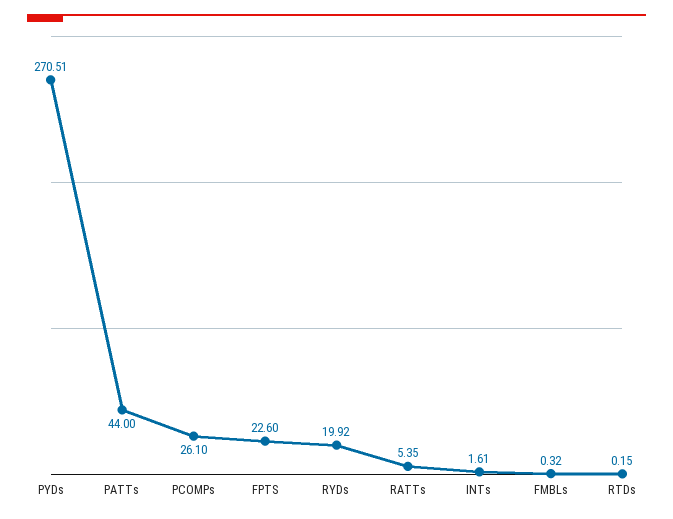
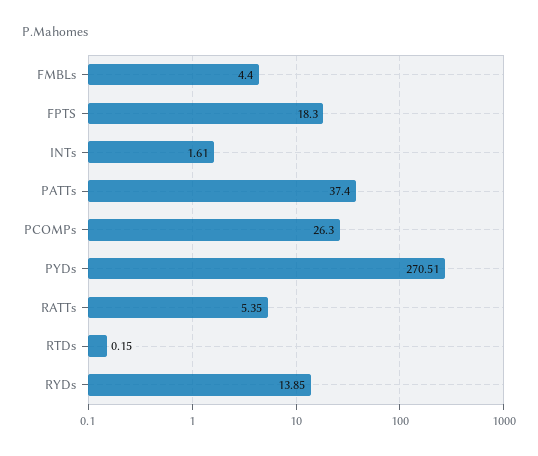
  {
    "PYDs": 270.51,
-   "PATTs": 44,
+   "PATTs": 37.4,
-   "PCOMPs": 26.1,
+   "PCOMPs": 26.3,
-   "FPTS": 22.6,
+   "FPTS": 18.3,
-   "RYDs": 19.92,
+   "RYDs": 13.85,
    "RATTs": 5.35,
    "INTs": 1.61,
-   "FMBLs": 0.32,
+   "FMBLs": 4.4,
    "RTDs": 0.15
  }

